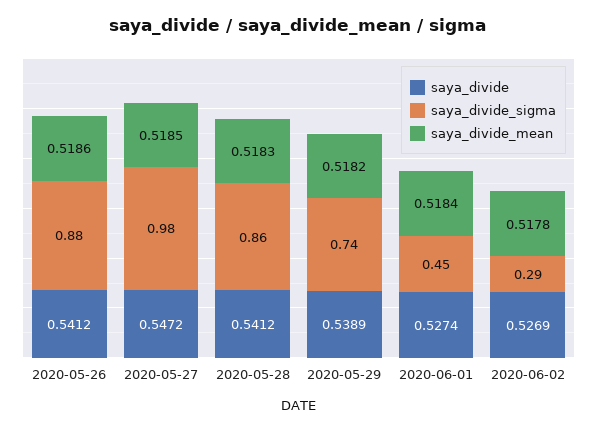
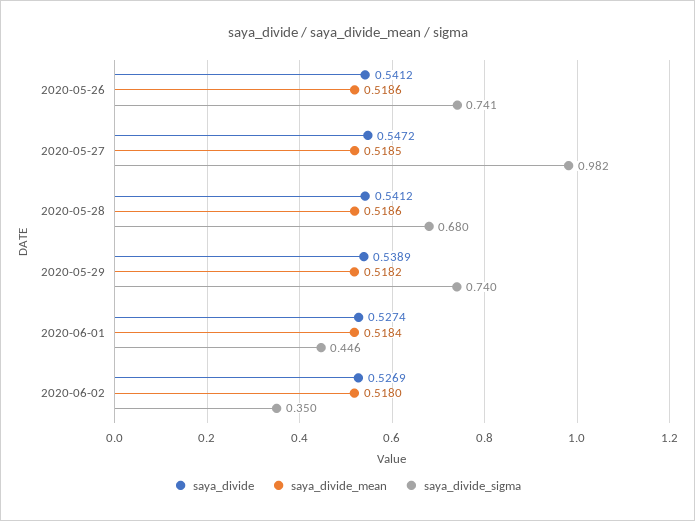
  {
    "saya_divide": {
      "2020-05-26": 0.5412,
      "2020-05-27": 0.5472,
      "2020-05-28": 0.5412,
      "2020-05-29": 0.5389,
      "2020-06-01": 0.5274,
      "2020-06-02": 0.5269
    },
    "saya_divide_sigma": {
-     "2020-05-26": 0.88,
+     "2020-05-26": 0.741,
      "2020-05-27": 0.982,
-     "2020-05-28": 0.86,
+     "2020-05-28": 0.68,
      "2020-05-29": 0.74,
      "2020-06-01": 0.446,
-     "2020-06-02": 0.29
+     "2020-06-02": 0.35
    },
    "saya_divide_mean": {
      "2020-05-26": 0.5186,
      "2020-05-27": 0.5185,
-     "2020-05-28": 0.5183,
+     "2020-05-28": 0.5186,
      "2020-05-29": 0.5182,
      "2020-06-01": 0.5184,
-     "2020-06-02": 0.5178
+     "2020-06-02": 0.518
    }
  }

